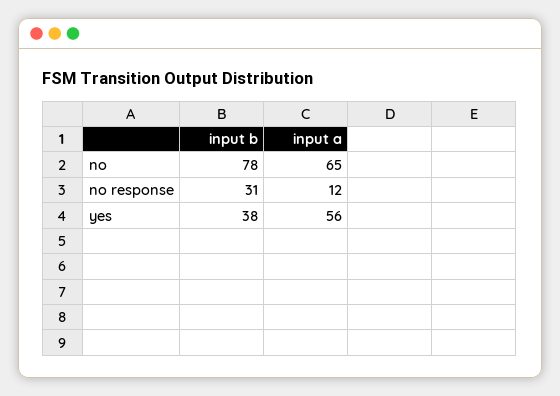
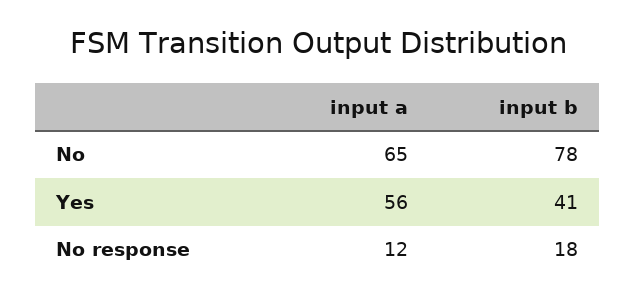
  {
    "input b": {
      "no": 78,
-     "no response": 31,
+     "no response": 18,
-     "yes": 38
+     "yes": 41
    },
    "input a": {
      "no": 65,
      "no response": 12,
      "yes": 56
    }
  }

